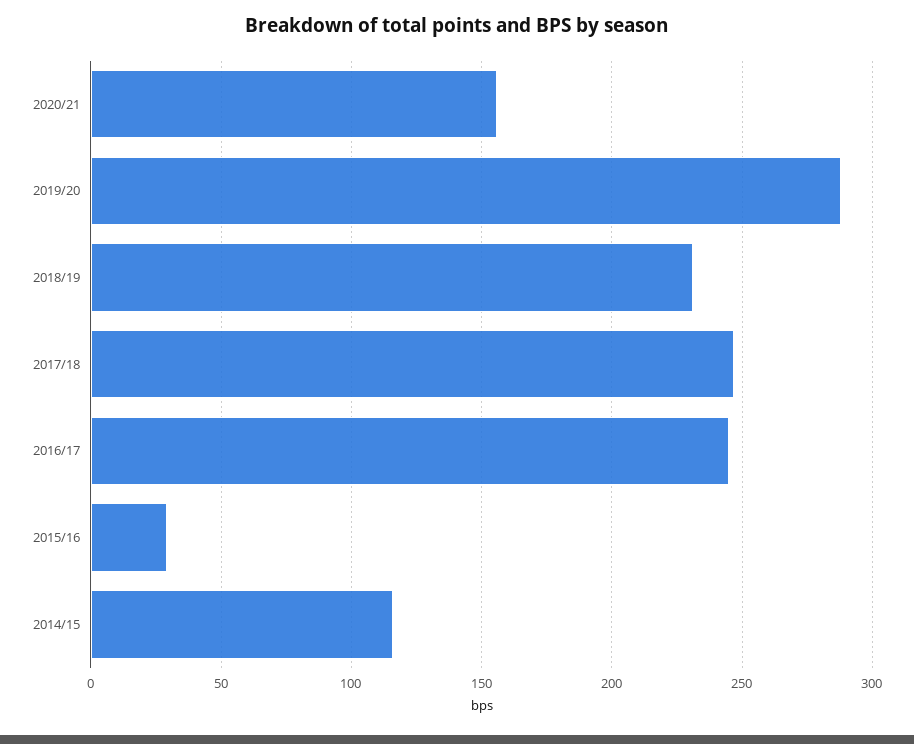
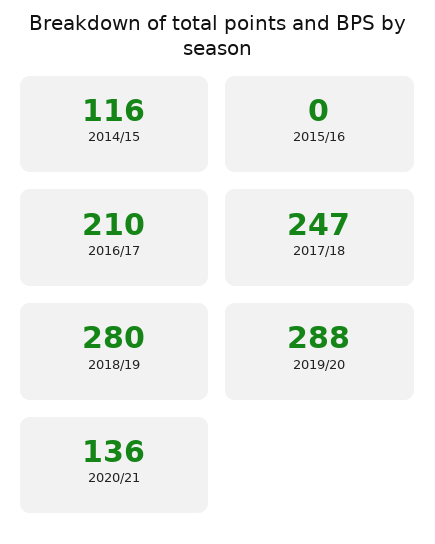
  {
-   "2020/21": 155,
+   "2020/21": 136,
    "2019/20": 288,
-   "2018/19": 230,
+   "2018/19": 280,
    "2017/18": 247,
-   "2016/17": 245,
+   "2016/17": 210,
-   "2015/16": 30,
+   "2015/16": 0,
    "2014/15": 116
  }

